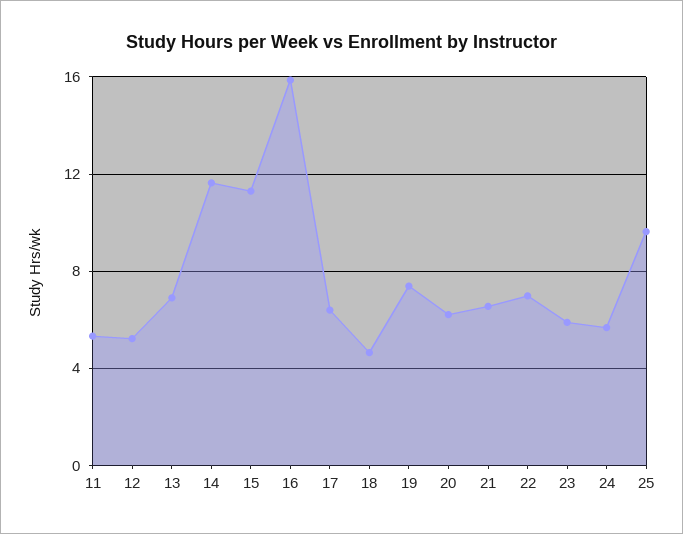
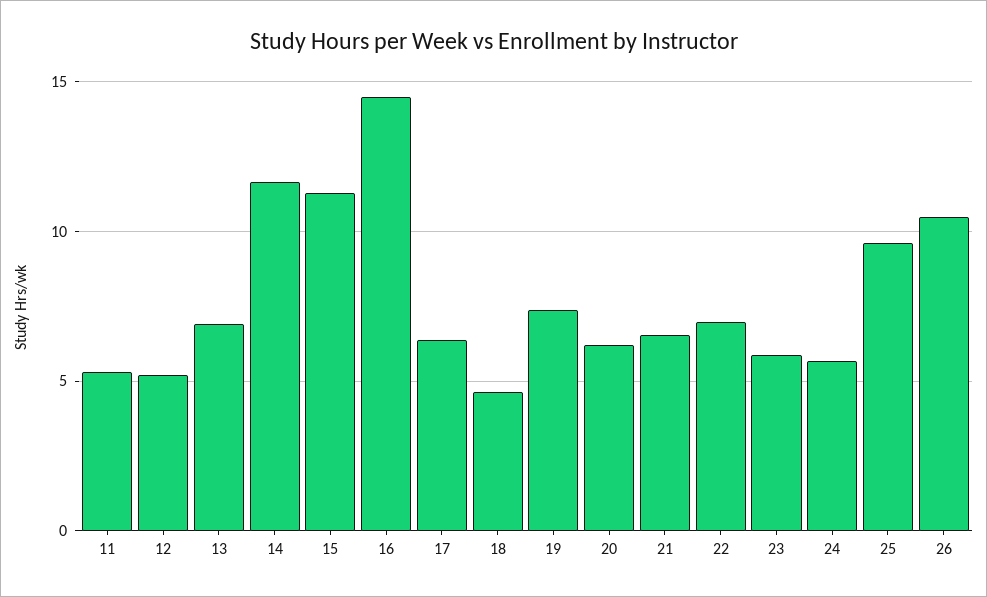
  {
    "11": 5.5,
    "12": 5,
    "13": 7,
    "14": 11.5,
    "15": 11.5,
-   "16": 16,
+   "16": 14.5,
    "17": 6.5,
    "18": 4.5,
    "19": 7.5,
    "20": 6,
    "21": 6.5,
    "22": 7,
    "23": 6,
    "24": 5.5,
-   "25": 9.5
+   "25": 9.5,
+   "26": 10.5
  }

